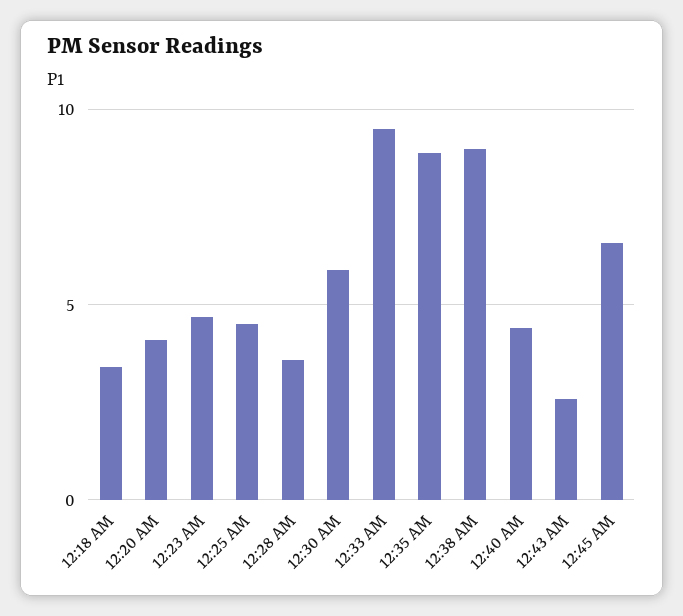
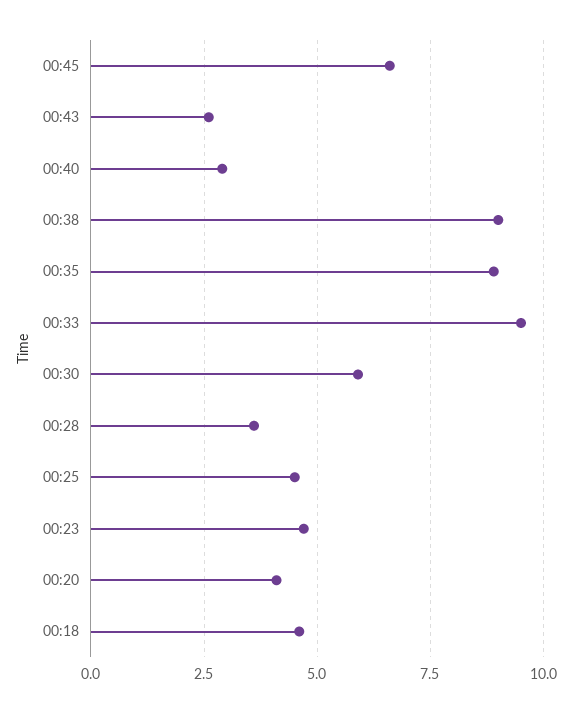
  {
-   "12:18 AM": 3.5,
+   "12:18 AM": 4.5,
    "12:20 AM": 4,
    "12:23 AM": 4.5,
    "12:25 AM": 4.5,
    "12:28 AM": 3.5,
    "12:30 AM": 6,
    "12:33 AM": 9.5,
    "12:35 AM": 9,
    "12:38 AM": 9,
-   "12:40 AM": 4.5,
+   "12:40 AM": 3,
    "12:43 AM": 2.5,
    "12:45 AM": 6.5
  }

